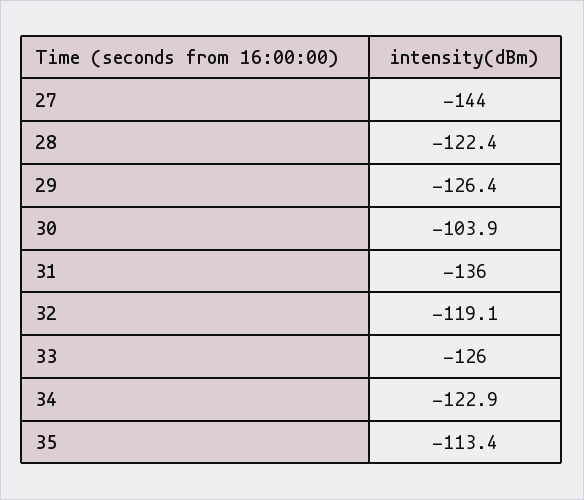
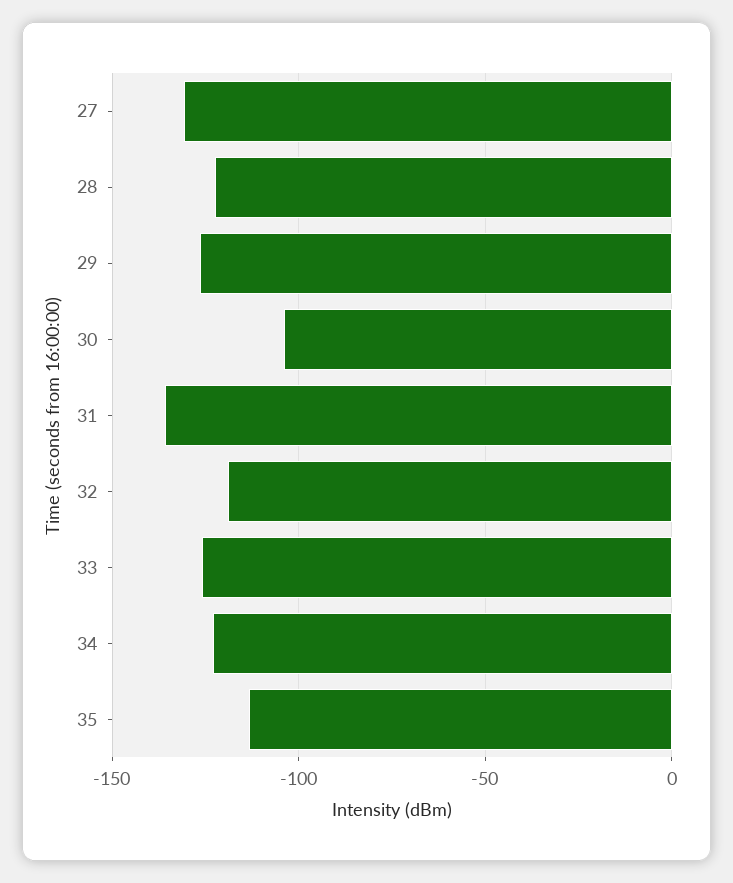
  {
-   "27": -144,
+   "27": -130,
    "28": -122.4,
    "29": -126.4,
    "30": -103.9,
    "31": -136,
    "32": -119.1,
    "33": -126,
    "34": -122.9,
    "35": -113.4
  }

